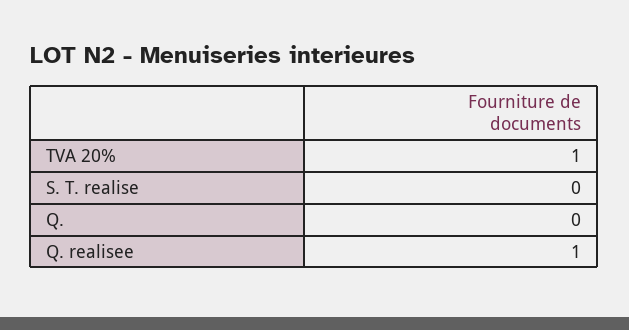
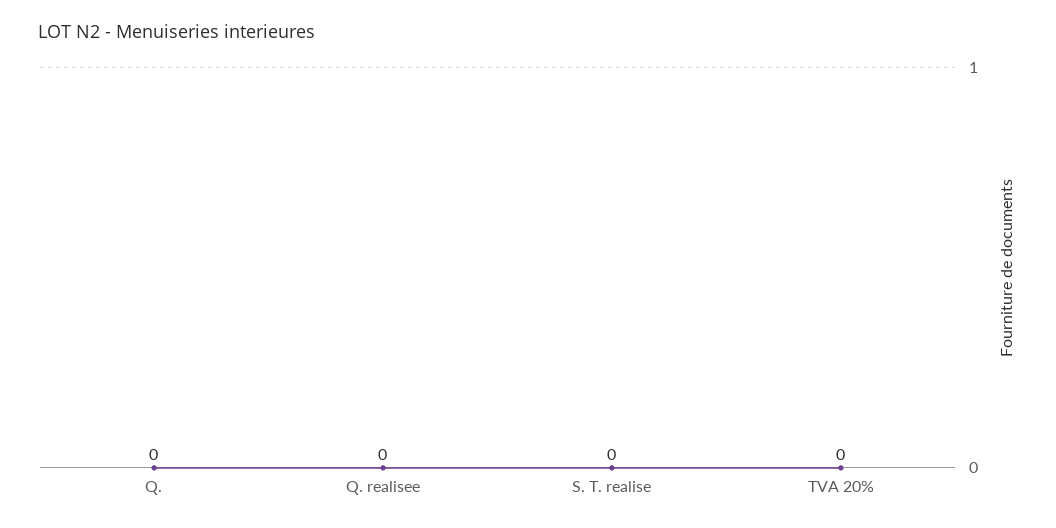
  {
-   "TVA 20%": 1,
+   "TVA 20%": 0,
    "S. T. realise": 0,
    "Q.": 0,
-   "Q. realisee": 1
+   "Q. realisee": 0
  }

